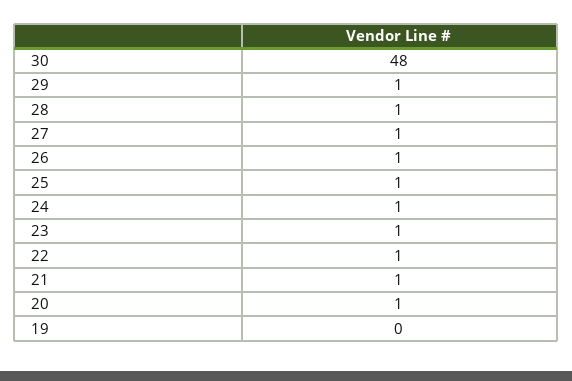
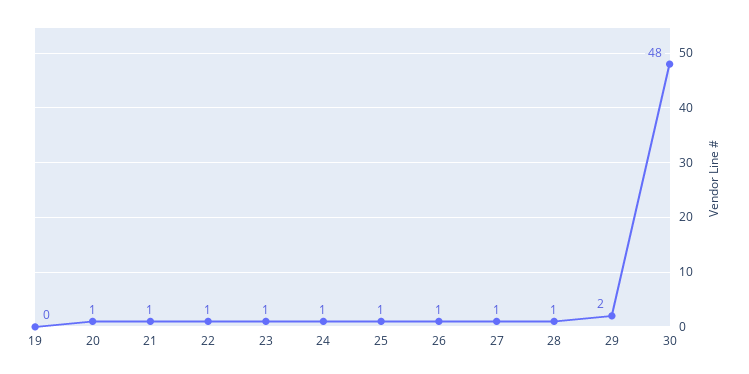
  {
    "30": 48,
-   "29": 1,
+   "29": 2,
    "28": 1,
    "27": 1,
    "26": 1,
    "25": 1,
    "24": 1,
    "23": 1,
    "22": 1,
    "21": 1,
    "20": 1,
    "19": 0
  }

